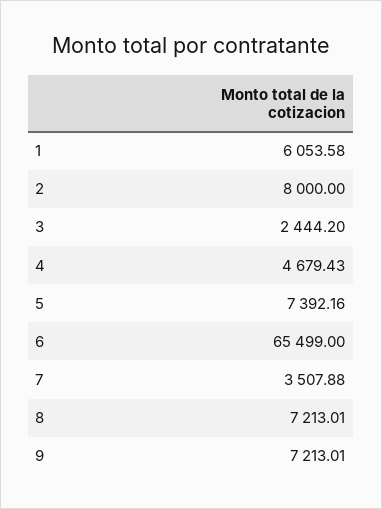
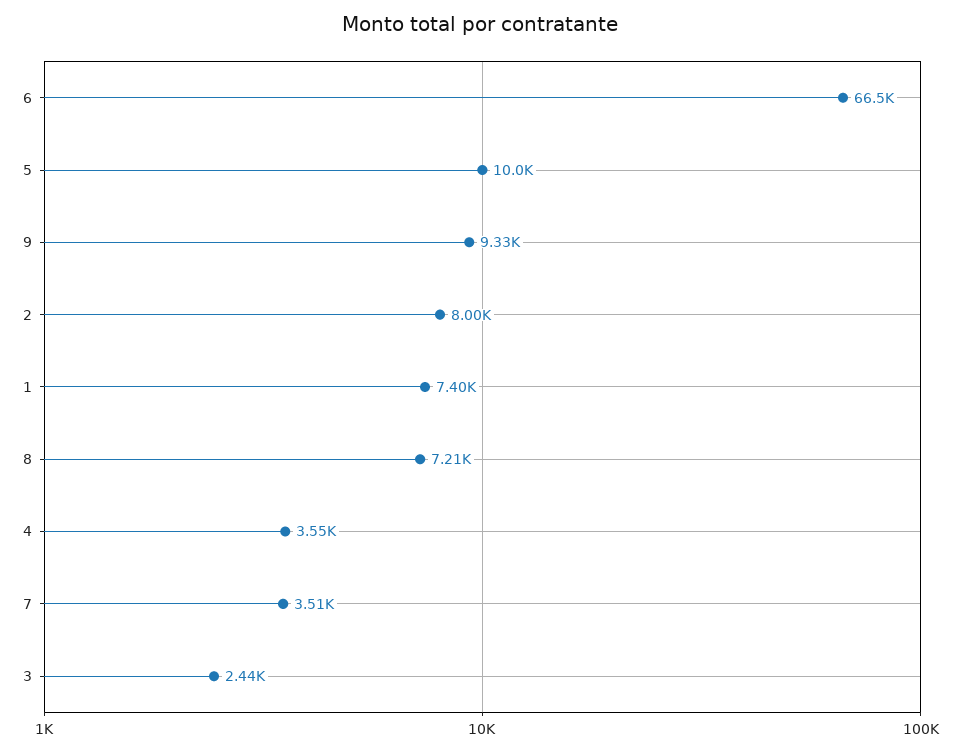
  {
-   "1": 6053.58,
+   "1": 7400,
    "2": 8000,
    "3": 2444.2,
-   "4": 4679.43,
+   "4": 3550,
-   "5": 7392.16,
+   "5": 10000,
-   "6": 65499,
+   "6": 66500,
    "7": 3507.88,
    "8": 7213.01,
-   "9": 7213.01
+   "9": 9330
  }

